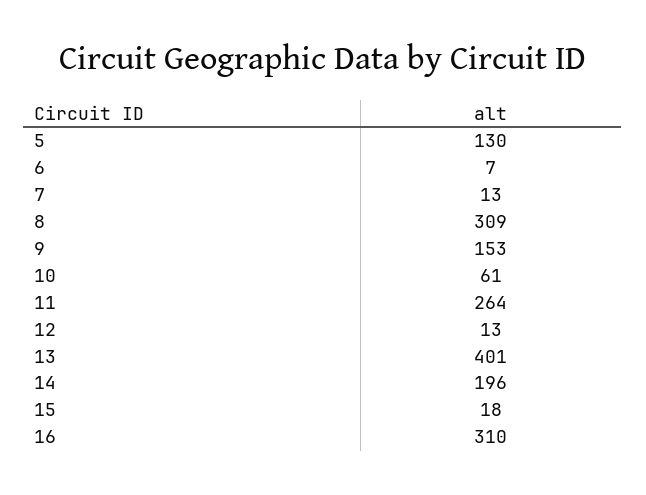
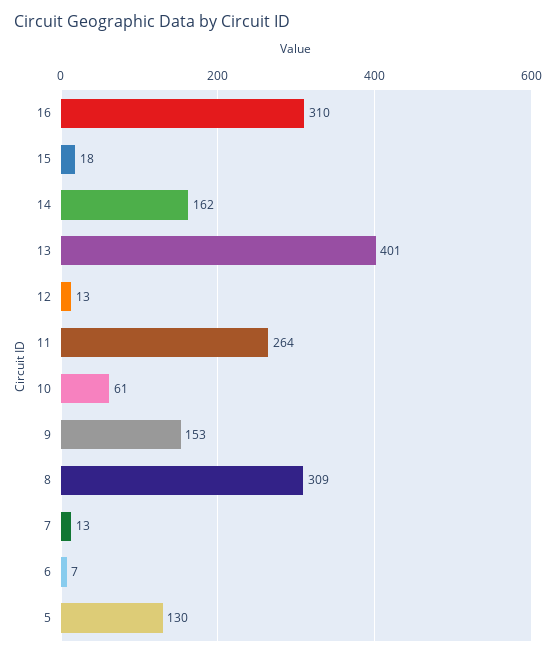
  {
    "5": 130,
    "6": 7,
    "7": 13,
    "8": 309,
    "9": 153,
    "10": 61,
    "11": 264,
    "12": 13,
    "13": 401,
-   "14": 196,
+   "14": 162,
    "15": 18,
    "16": 310
  }

